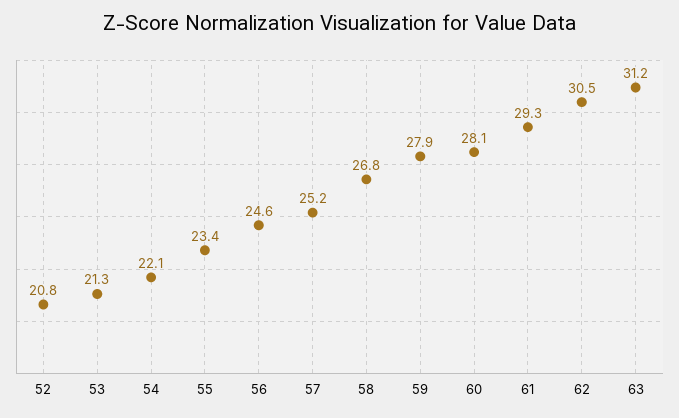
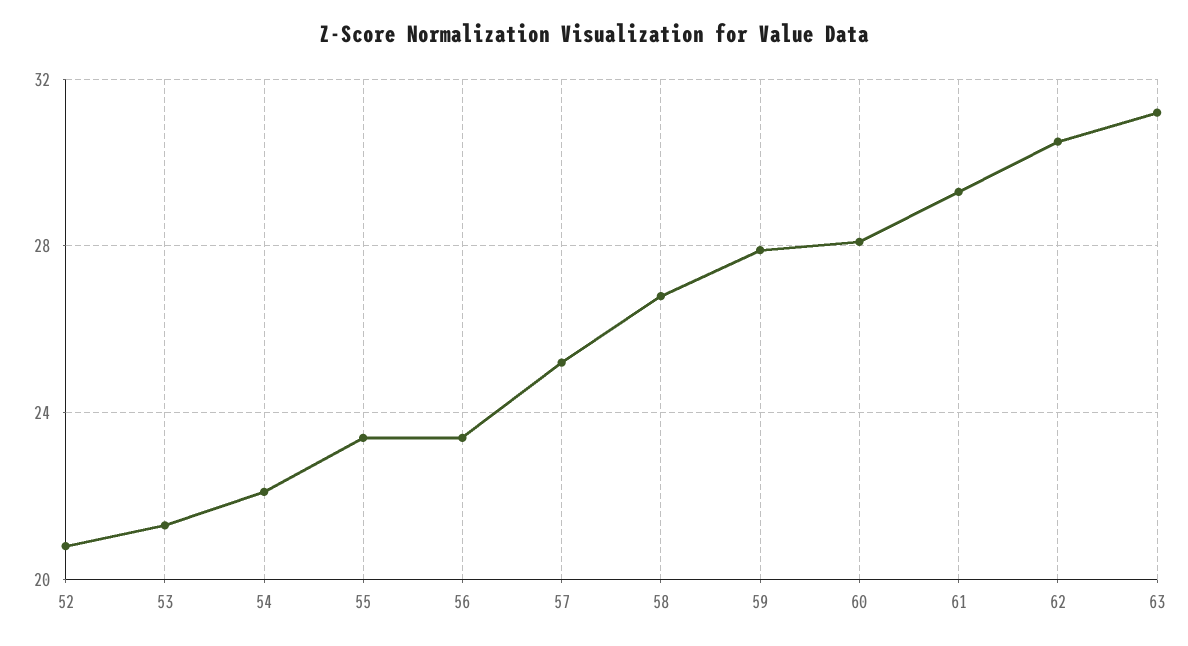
  {
    "52": 20.8,
    "53": 21.3,
    "54": 22.1,
    "55": 23.4,
-   "56": 24.6,
+   "56": 23.5,
    "57": 25.2,
    "58": 26.8,
    "59": 27.9,
    "60": 28.1,
    "61": 29.3,
    "62": 30.5,
    "63": 31.2
  }

